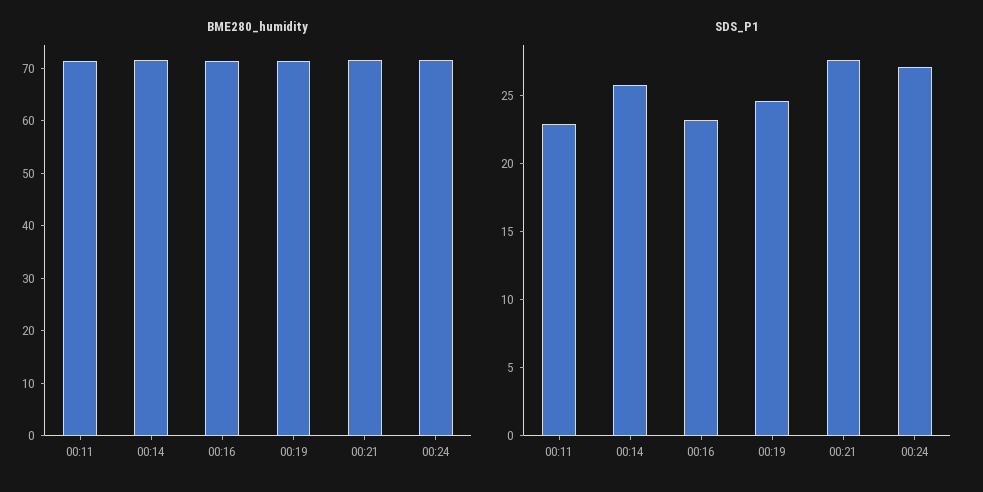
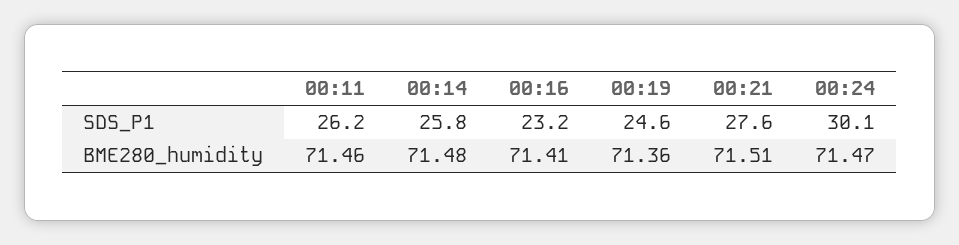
  {
    "BME280_humidity": {
      "00:11": 71.46,
      "00:14": 71.48,
      "00:16": 71.41,
      "00:19": 71.36,
      "00:21": 71.51,
      "00:24": 71.47
    },
    "SDS_P1": {
-     "00:11": 23,
+     "00:11": 26.2,
      "00:14": 25.8,
      "00:16": 23.2,
      "00:19": 24.6,
      "00:21": 27.6,
-     "00:24": 27
+     "00:24": 30.1
    }
  }

